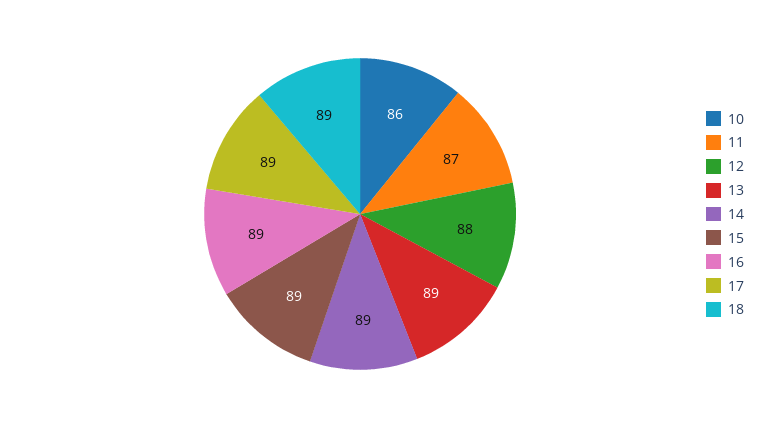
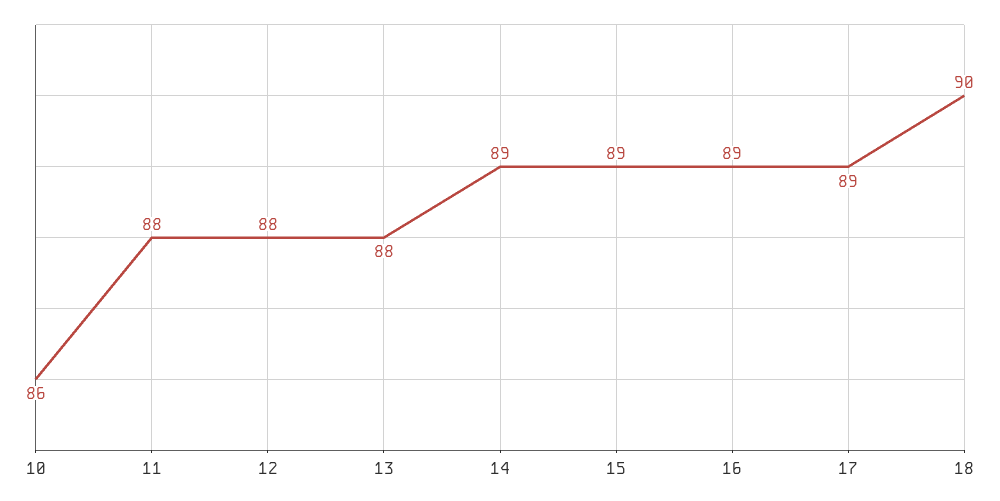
  {
    "10": 86,
-   "11": 87,
+   "11": 88,
    "12": 88,
-   "13": 89,
+   "13": 88,
    "14": 89,
    "15": 89,
    "16": 89,
    "17": 89,
-   "18": 89
+   "18": 90
  }

